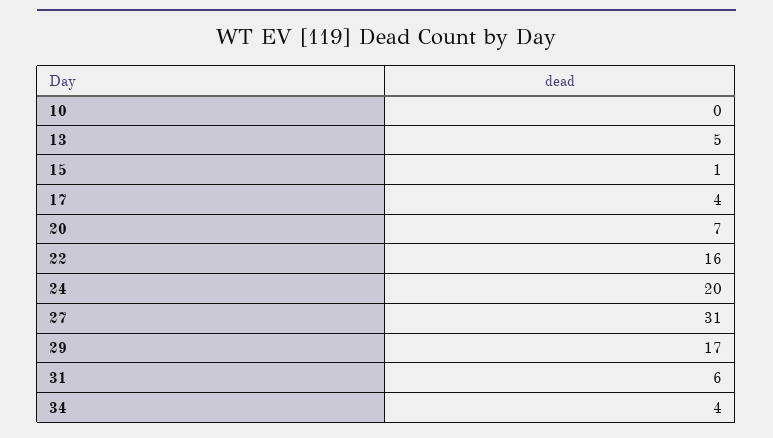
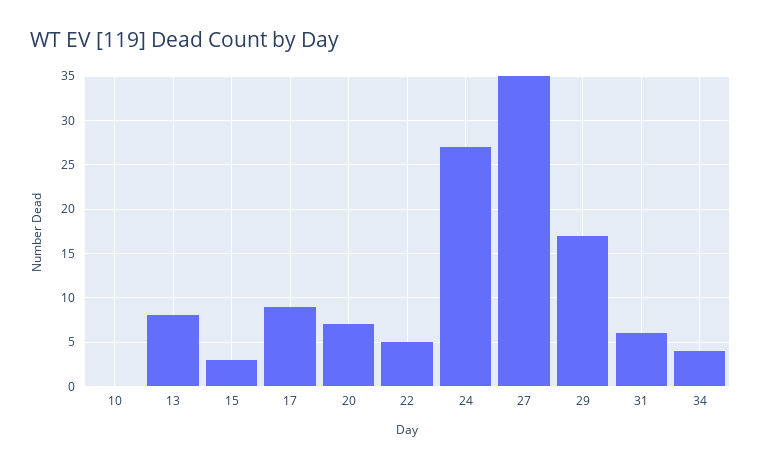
  {
    "10": 0,
-   "13": 5,
+   "13": 8,
-   "15": 1,
+   "15": 3,
-   "17": 4,
+   "17": 9,
    "20": 7,
-   "22": 16,
+   "22": 5,
-   "24": 20,
+   "24": 27,
-   "27": 31,
+   "27": 35,
    "29": 17,
    "31": 6,
    "34": 4
  }

